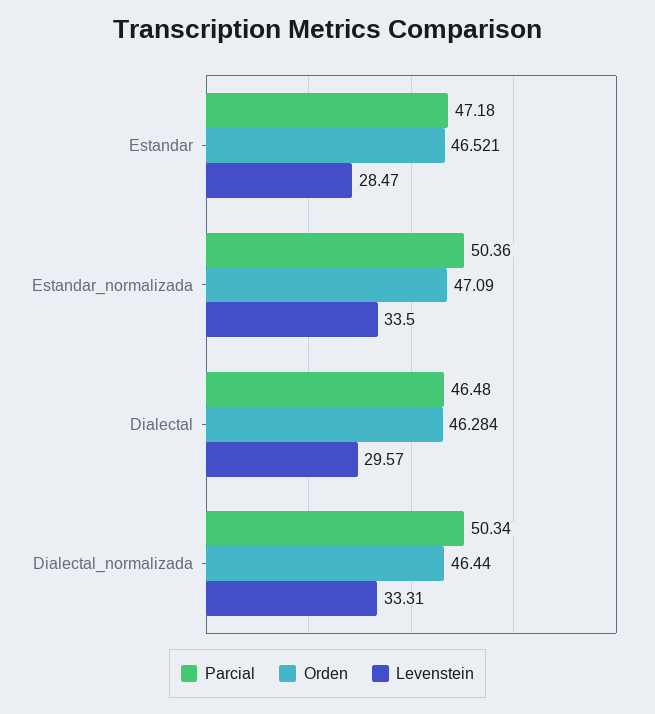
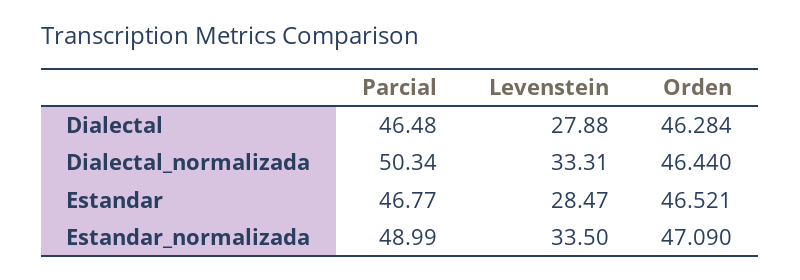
  {
    "Parcial": {
-     "Estandar": 47.18,
+     "Estandar": 46.77,
-     "Estandar_normalizada": 50.36,
+     "Estandar_normalizada": 48.99,
      "Dialectal": 46.48,
      "Dialectal_normalizada": 50.34
    },
    "Orden": {
      "Estandar": 46.521,
      "Estandar_normalizada": 47.09,
      "Dialectal": 46.284,
      "Dialectal_normalizada": 46.44
    },
    "Levenstein": {
      "Estandar": 28.47,
      "Estandar_normalizada": 33.5,
-     "Dialectal": 29.57,
+     "Dialectal": 27.88,
      "Dialectal_normalizada": 33.31
    }
  }

